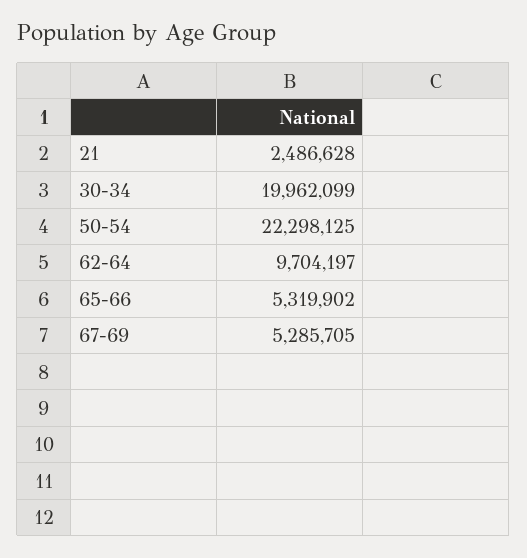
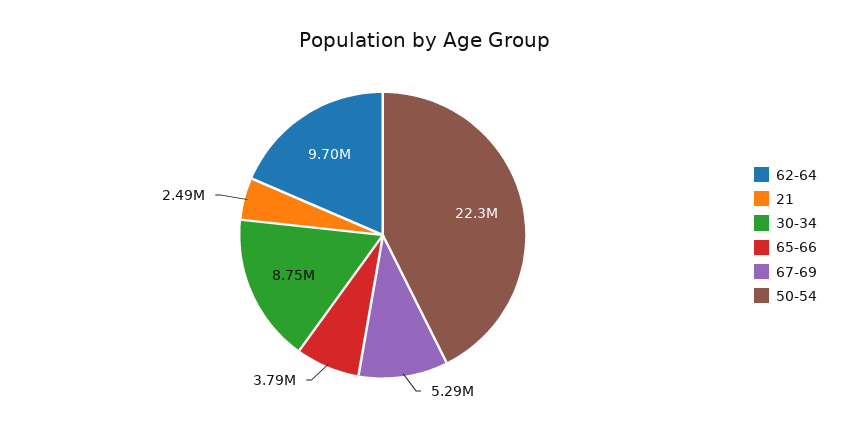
  {
    "21": 2486628,
-   "30-34": 19962099,
+   "30-34": 8750000,
    "50-54": 22298125,
    "62-64": 9704197,
-   "65-66": 5319902,
+   "65-66": 3790000,
    "67-69": 5285705
  }

